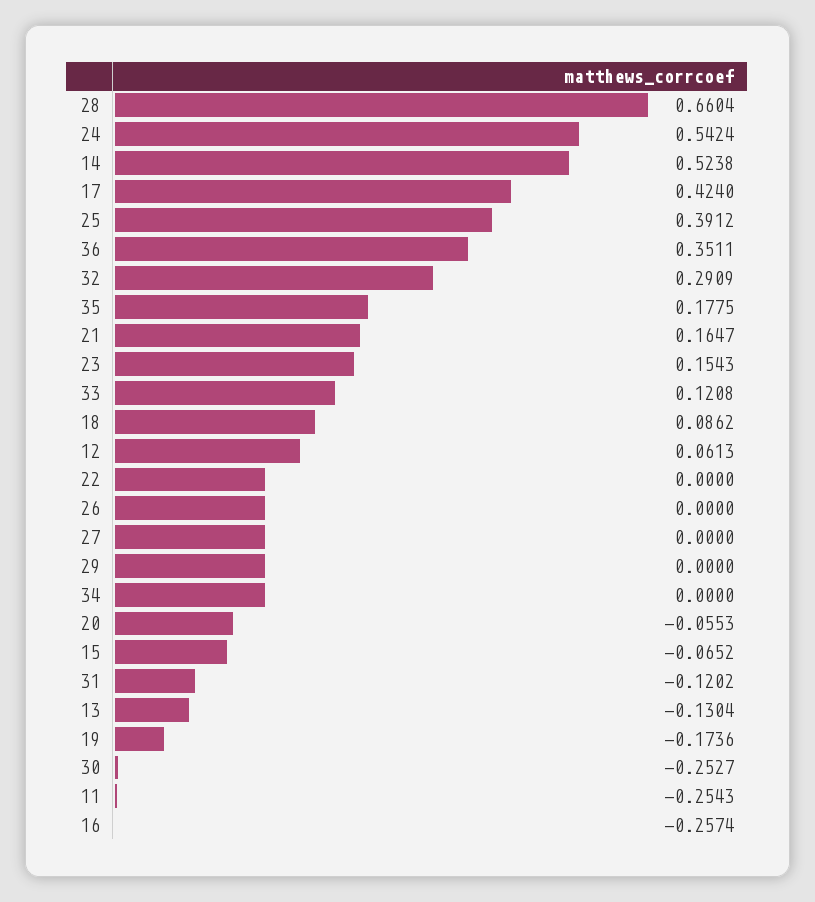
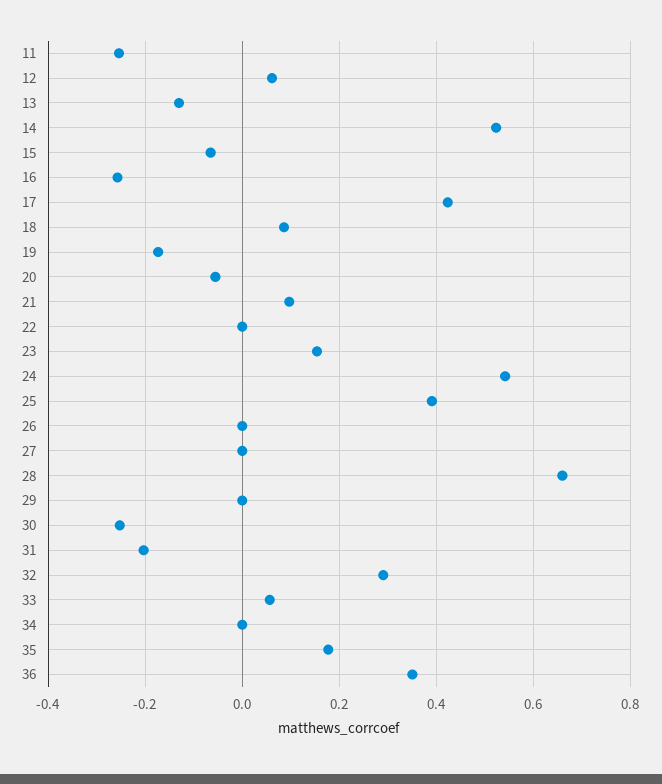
  {
    "28": 0.6604,
    "24": 0.5424,
    "14": 0.5238,
    "17": 0.424,
    "25": 0.3912,
    "36": 0.3511,
    "32": 0.2909,
    "35": 0.1775,
-   "21": 0.1647,
+   "21": 0.1,
    "23": 0.1543,
-   "33": 0.1208,
+   "33": 0.06,
    "18": 0.0862,
    "12": 0.0613,
    "22": 0,
    "26": 0,
    "27": 0,
    "29": 0,
    "34": 0,
    "20": -0.0553,
    "15": -0.0652,
-   "31": -0.1202,
+   "31": -0.2,
    "13": -0.1304,
    "19": -0.1736,
    "30": -0.2527,
    "11": -0.2543,
    "16": -0.2574
  }

